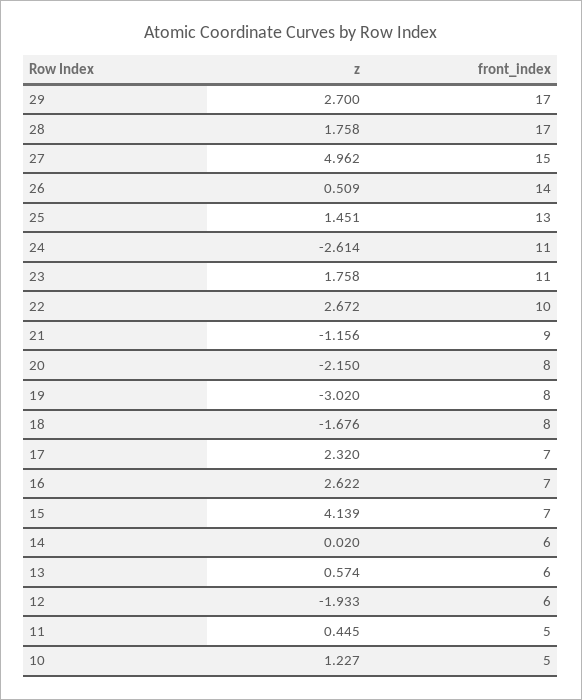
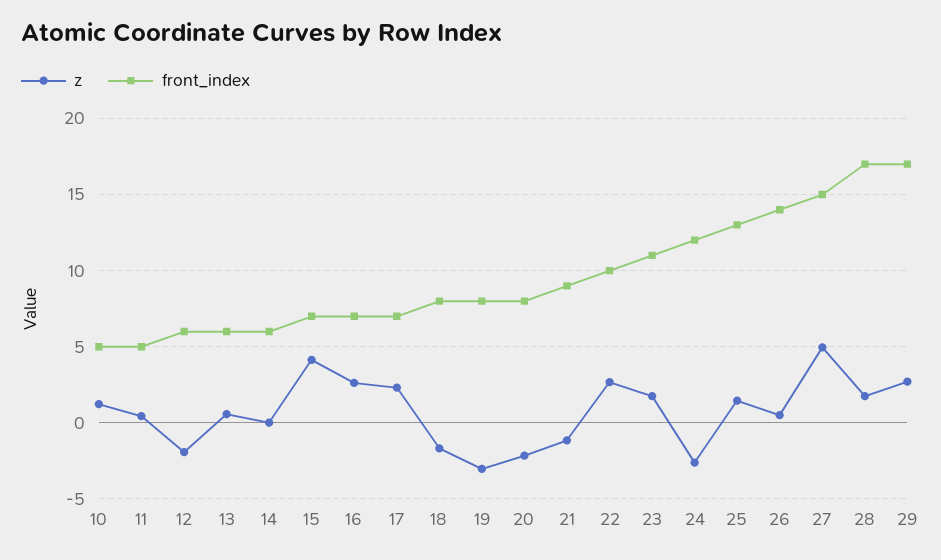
  {
    "z": {
      "29": 2.7,
      "28": 1.758,
      "27": 4.962,
      "26": 0.509,
      "25": 1.451,
      "24": -2.614,
      "23": 1.758,
      "22": 2.672,
      "21": -1.156,
      "20": -2.15,
      "19": -3.02,
      "18": -1.676,
      "17": 2.32,
      "16": 2.622,
      "15": 4.139,
      "14": 0.02,
      "13": 0.574,
      "12": -1.933,
      "11": 0.445,
      "10": 1.227
    },
    "front_index": {
      "29": 17,
      "28": 17,
      "27": 15,
      "26": 14,
      "25": 13,
-     "24": 11,
+     "24": 12,
      "23": 11,
      "22": 10,
      "21": 9,
      "20": 8,
      "19": 8,
      "18": 8,
      "17": 7,
      "16": 7,
      "15": 7,
      "14": 6,
      "13": 6,
      "12": 6,
      "11": 5,
      "10": 5
    }
  }

